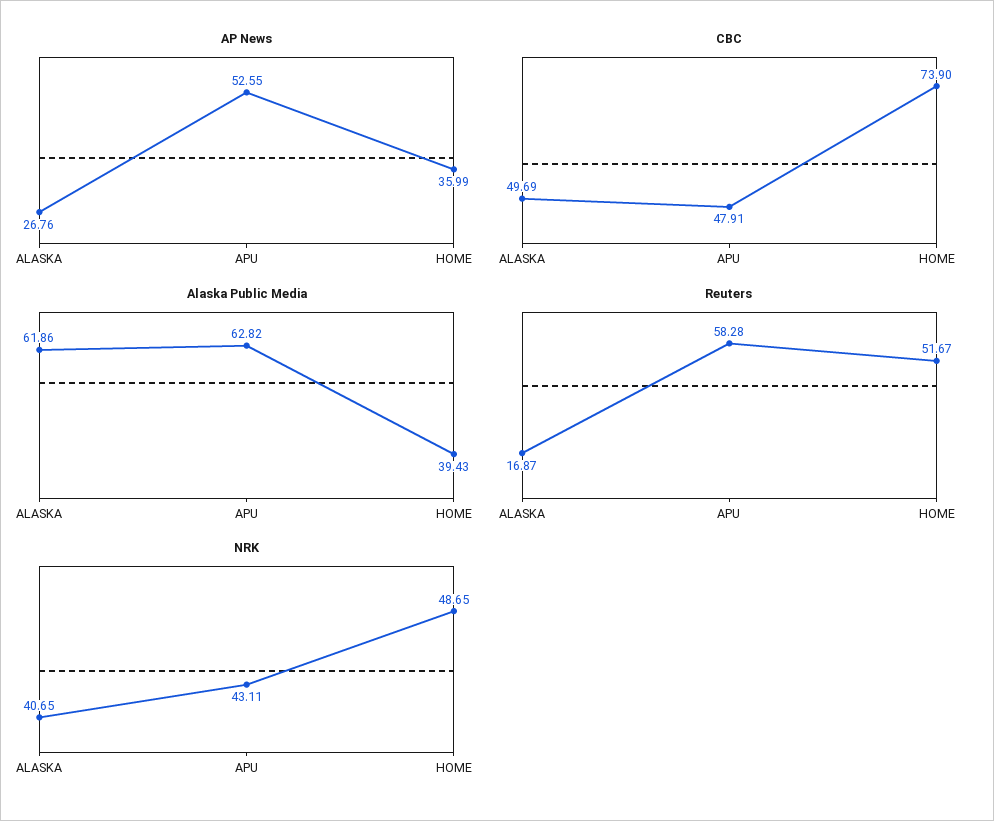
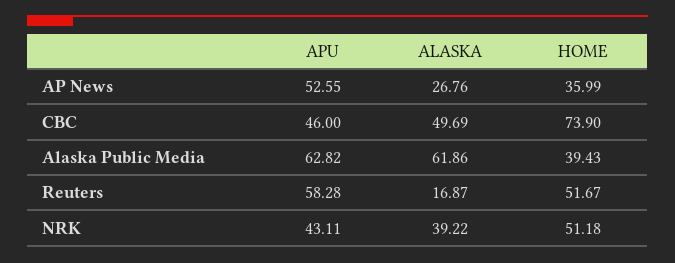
  {
    "AP News": {
      "ALASKA": 26.76,
      "APU": 52.55,
      "HOME": 35.99
    },
    "CBC": {
      "ALASKA": 49.69,
-     "APU": 47.91,
+     "APU": 46,
      "HOME": 73.9
    },
    "Alaska Public Media": {
      "ALASKA": 61.86,
      "APU": 62.82,
      "HOME": 39.43
    },
    "Reuters": {
      "ALASKA": 16.87,
      "APU": 58.28,
      "HOME": 51.67
    },
    "NRK": {
-     "ALASKA": 40.65,
+     "ALASKA": 39.22,
      "APU": 43.11,
-     "HOME": 48.65
+     "HOME": 51.18
    }
  }

